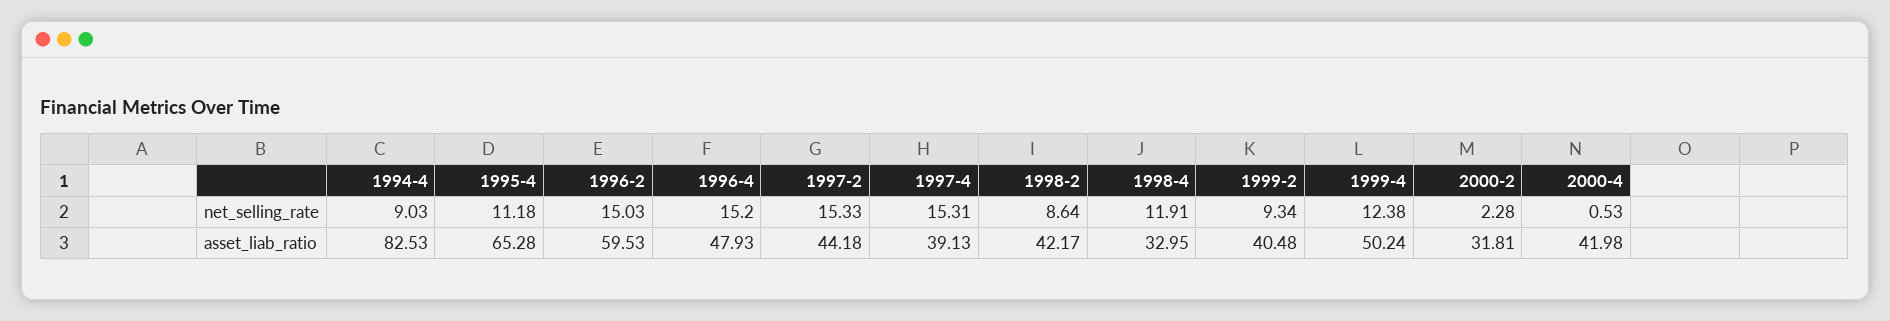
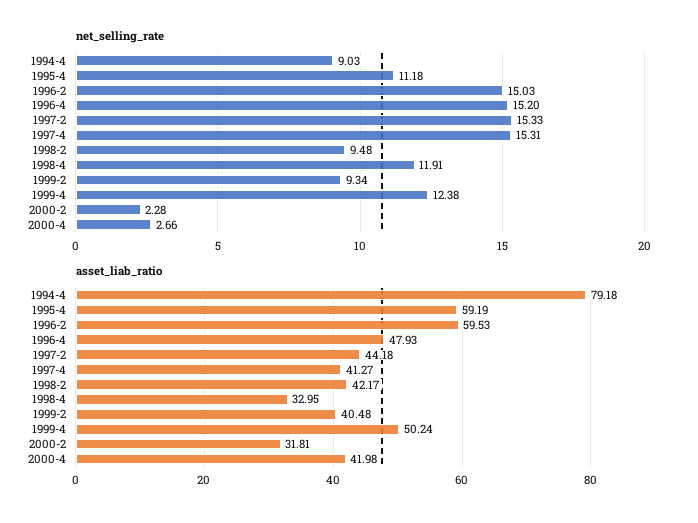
  {
    "net_selling_rate": {
      "1994-4": 9.03,
      "1995-4": 11.18,
      "1996-2": 15.03,
      "1996-4": 15.2,
      "1997-2": 15.33,
      "1997-4": 15.31,
-     "1998-2": 8.64,
+     "1998-2": 9.48,
      "1998-4": 11.91,
      "1999-2": 9.34,
      "1999-4": 12.38,
      "2000-2": 2.28,
-     "2000-4": 0.53
+     "2000-4": 2.66
    },
    "asset_liab_ratio": {
-     "1994-4": 82.53,
+     "1994-4": 79.18,
-     "1995-4": 65.28,
+     "1995-4": 59.19,
      "1996-2": 59.53,
      "1996-4": 47.93,
      "1997-2": 44.18,
-     "1997-4": 39.13,
+     "1997-4": 41.27,
      "1998-2": 42.17,
      "1998-4": 32.95,
      "1999-2": 40.48,
      "1999-4": 50.24,
      "2000-2": 31.81,
      "2000-4": 41.98
    }
  }

